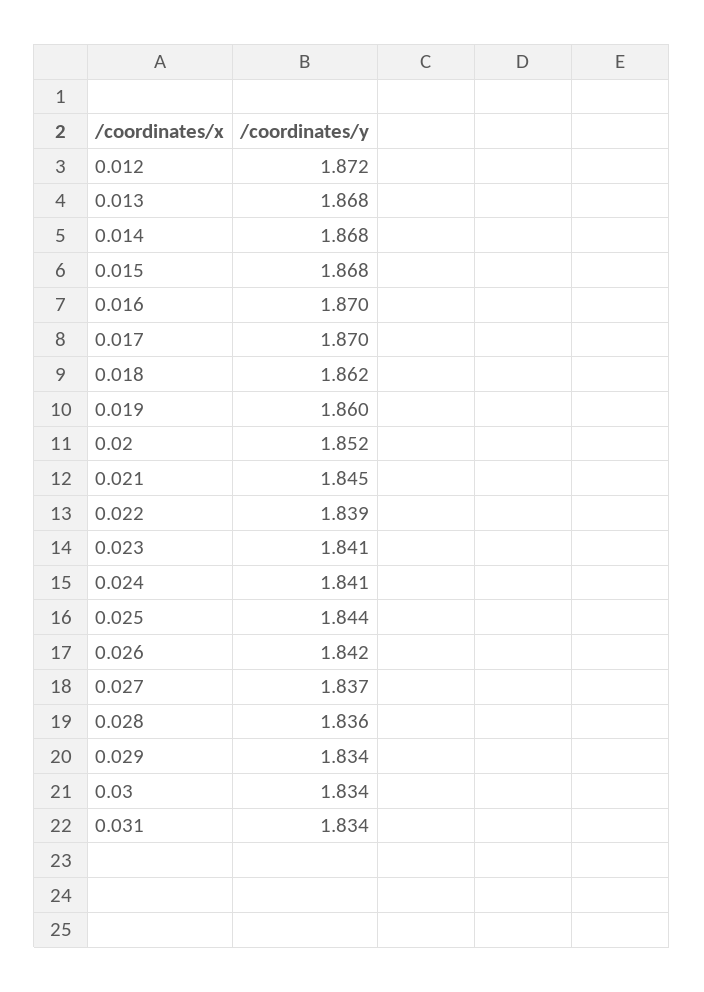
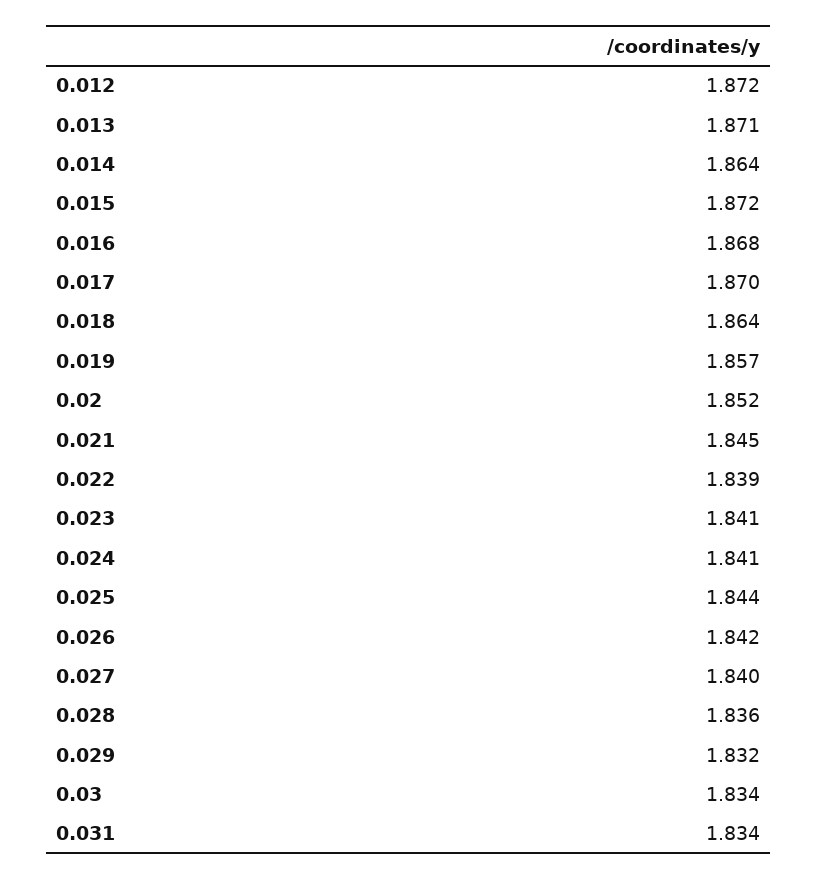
  {
    "0.012": 1.872,
-   "0.013": 1.868,
+   "0.013": 1.871,
-   "0.014": 1.868,
+   "0.014": 1.864,
-   "0.015": 1.868,
+   "0.015": 1.872,
-   "0.016": 1.87,
+   "0.016": 1.868,
    "0.017": 1.87,
-   "0.018": 1.862,
+   "0.018": 1.864,
-   "0.019": 1.86,
+   "0.019": 1.857,
    "0.02": 1.852,
    "0.021": 1.845,
    "0.022": 1.839,
    "0.023": 1.841,
    "0.024": 1.841,
    "0.025": 1.844,
    "0.026": 1.842,
-   "0.027": 1.837,
+   "0.027": 1.84,
    "0.028": 1.836,
-   "0.029": 1.834,
+   "0.029": 1.832,
    "0.03": 1.834,
    "0.031": 1.834
  }

